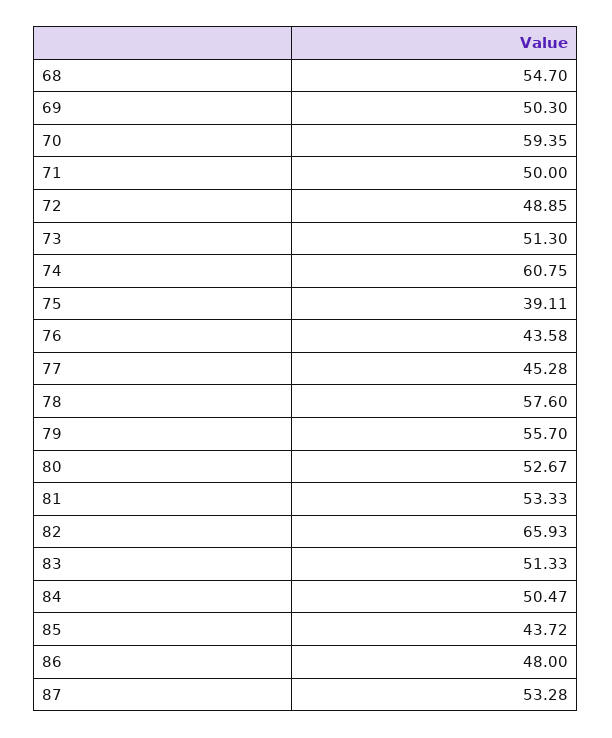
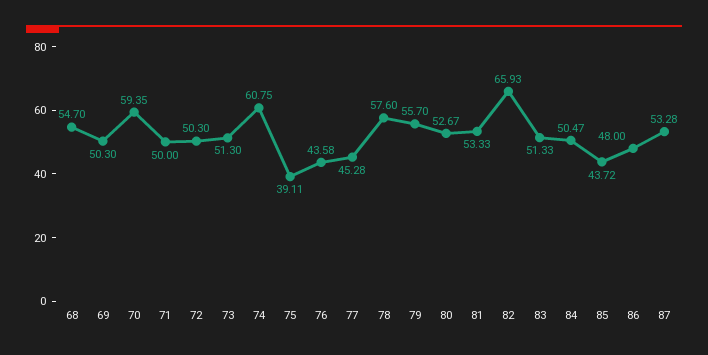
  {
    "68": 54.7,
    "69": 50.3,
    "70": 59.35,
    "71": 50,
-   "72": 48.85,
+   "72": 50.3,
    "73": 51.3,
    "74": 60.75,
    "75": 39.11,
    "76": 43.58,
    "77": 45.28,
    "78": 57.6,
    "79": 55.7,
    "80": 52.67,
    "81": 53.33,
    "82": 65.93,
    "83": 51.33,
    "84": 50.47,
    "85": 43.72,
    "86": 48,
    "87": 53.28
  }

